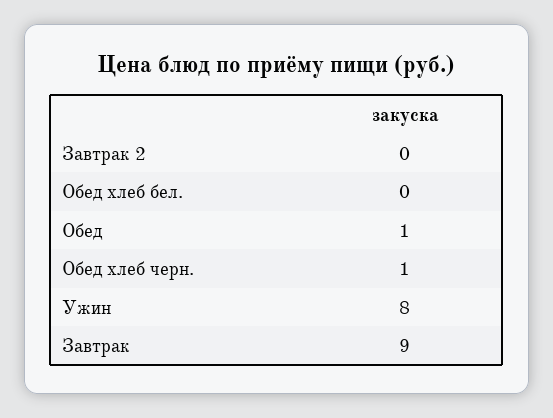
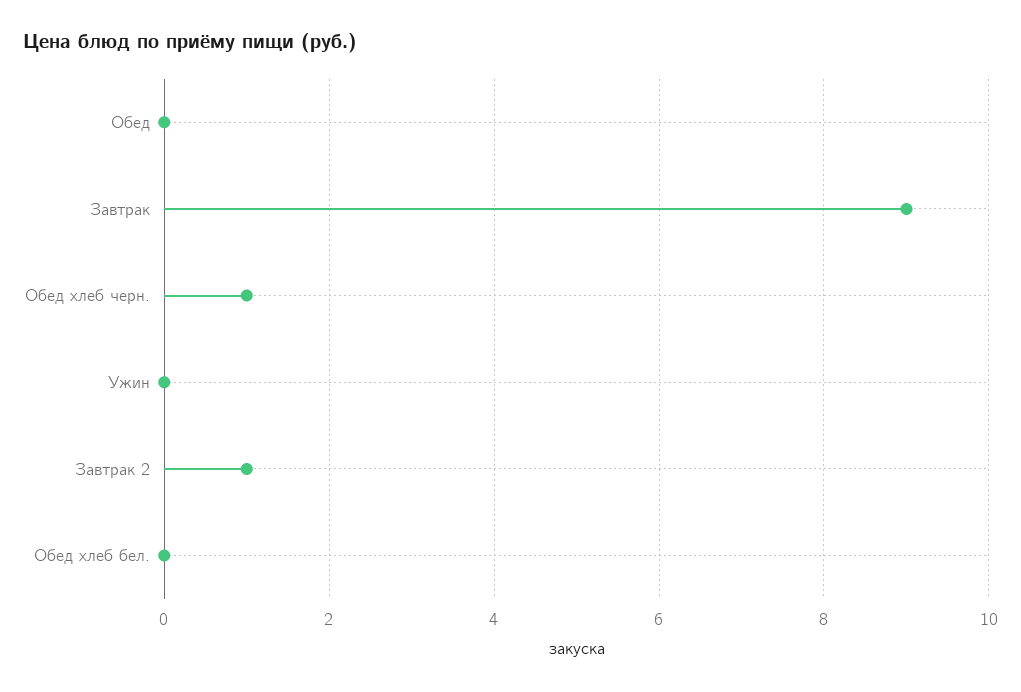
  {
-   "Завтрак 2": 0,
+   "Завтрак 2": 1,
    "Обед хлеб бел.": 0,
-   "Обед": 1,
+   "Обед": 0,
    "Обед хлеб черн.": 1,
-   "Ужин": 8,
+   "Ужин": 0,
    "Завтрак": 9
  }

